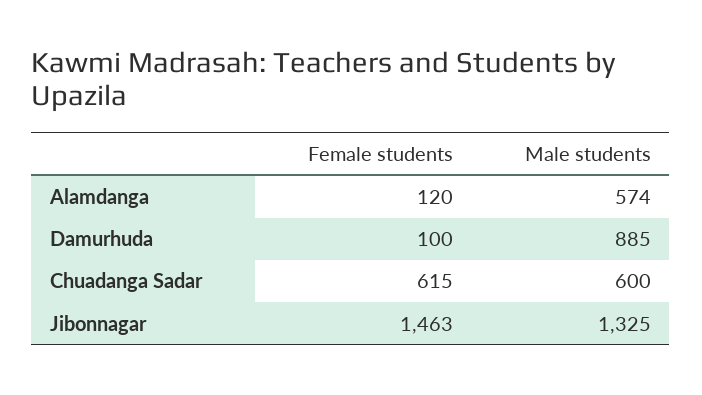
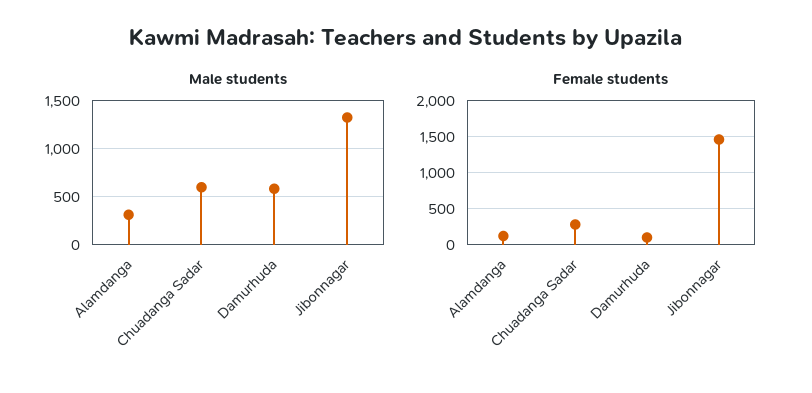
  {
    "Female students": {
      "Alamdanga": 120,
      "Damurhuda": 100,
-     "Chuadanga Sadar": 615,
+     "Chuadanga Sadar": 300,
      "Jibonnagar": 1463
    },
    "Male students": {
-     "Alamdanga": 574,
+     "Alamdanga": 300,
-     "Damurhuda": 885,
+     "Damurhuda": 600,
      "Chuadanga Sadar": 600,
      "Jibonnagar": 1325
    }
  }

